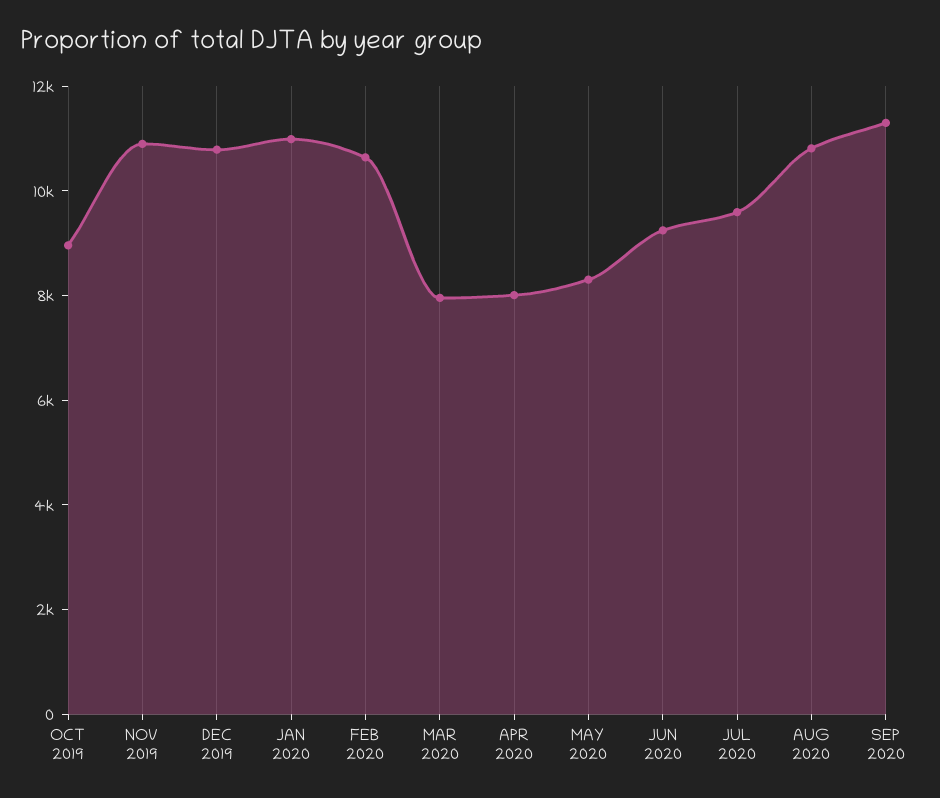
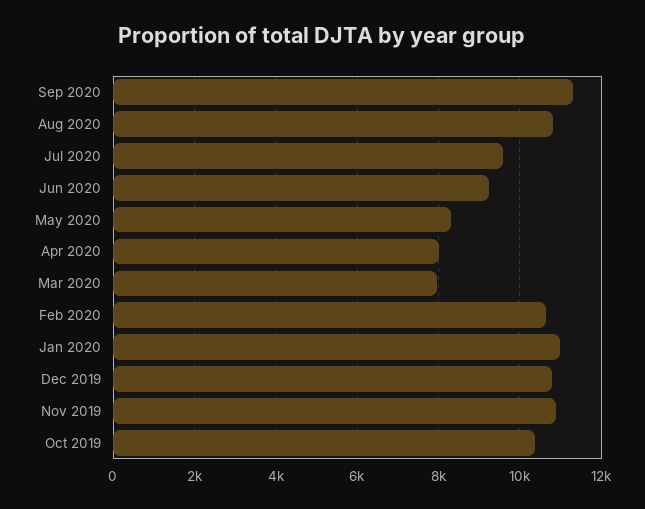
  {
-   "OCT 2019": 9000,
+   "OCT 2019": 10400,
    "NOV 2019": 10800,
    "DEC 2019": 10800,
    "JAN 2020": 11000,
    "FEB 2020": 10600,
    "MAR 2020": 8000,
    "APR 2020": 8000,
    "MAY 2020": 8400,
    "JUN 2020": 9200,
    "JUL 2020": 9600,
    "AUG 2020": 10800,
    "SEP 2020": 11200
  }

